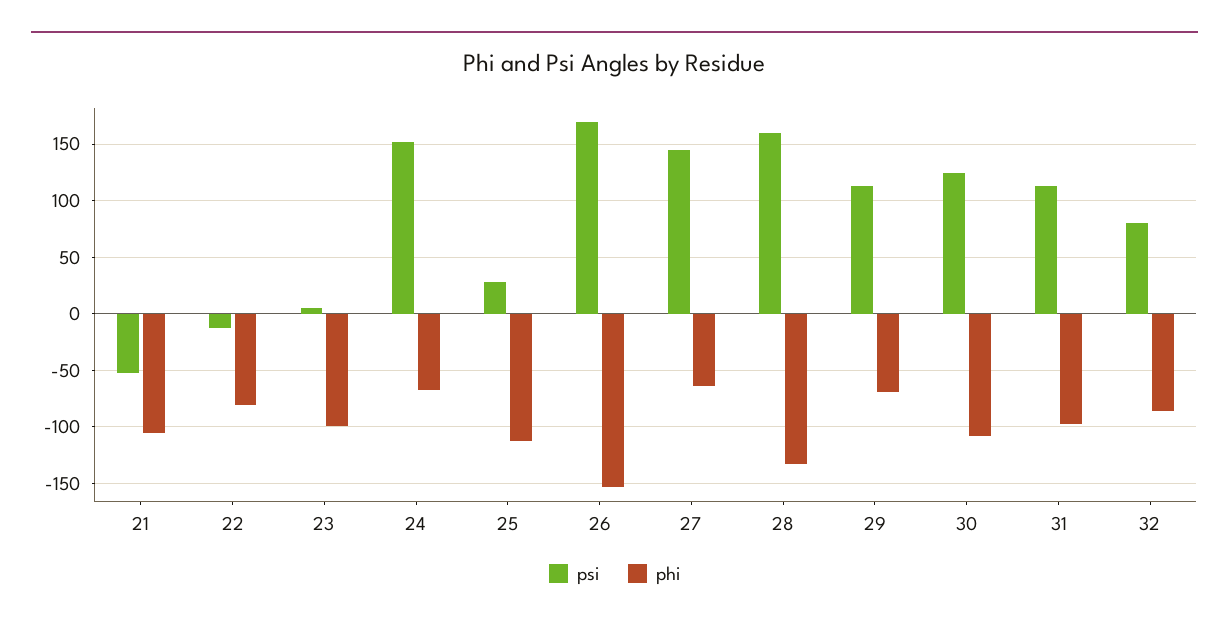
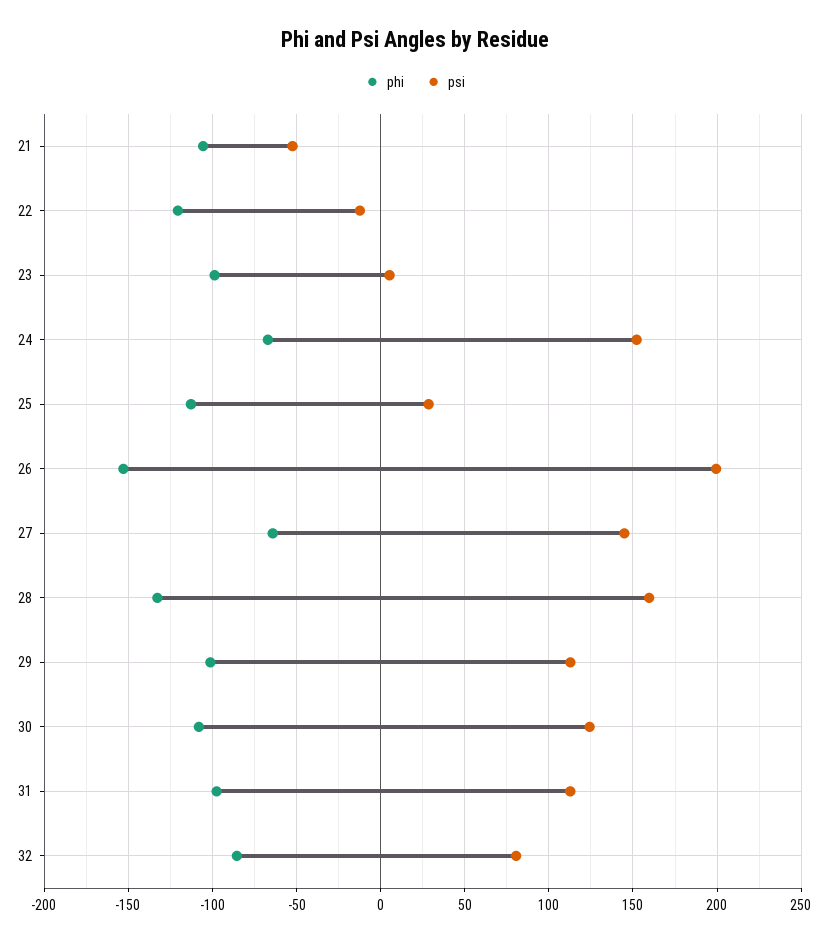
  {
    "psi": {
      "21": -50,
      "22": -10,
      "23": 5,
      "24": 150,
      "25": 30,
-     "26": 170,
+     "26": 200,
      "27": 145,
      "28": 160,
      "29": 115,
      "30": 125,
      "31": 115,
      "32": 80
    },
    "phi": {
      "21": -105,
-     "22": -80,
+     "22": -120,
      "23": -100,
      "24": -65,
      "25": -115,
      "26": -155,
      "27": -65,
      "28": -135,
-     "29": -70,
+     "29": -100,
      "30": -110,
      "31": -100,
      "32": -85
    }
  }

